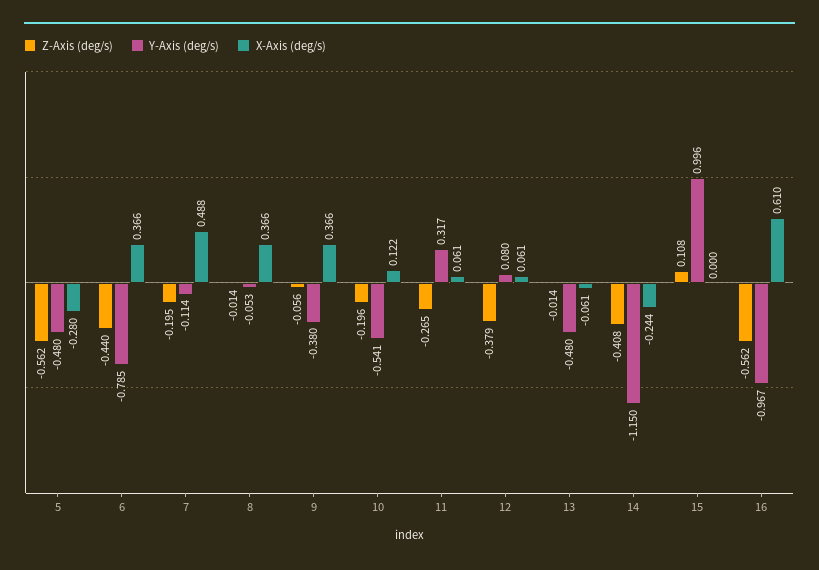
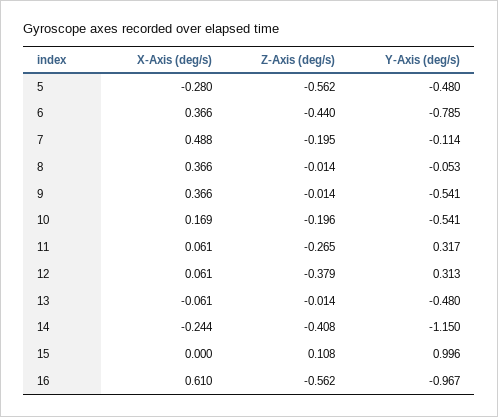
  {
    "Z-Axis (deg/s)": {
      "5": -0.562,
      "6": -0.44,
      "7": -0.195,
      "8": -0.014,
-     "9": -0.056,
+     "9": -0.014,
      "10": -0.196,
      "11": -0.265,
      "12": -0.379,
      "13": -0.014,
      "14": -0.408,
      "15": 0.108,
      "16": -0.562
    },
    "Y-Axis (deg/s)": {
      "5": -0.48,
      "6": -0.785,
      "7": -0.114,
      "8": -0.053,
-     "9": -0.38,
+     "9": -0.541,
      "10": -0.541,
      "11": 0.317,
-     "12": 0.08,
+     "12": 0.313,
      "13": -0.48,
      "14": -1.15,
      "15": 0.996,
      "16": -0.967
    },
    "X-Axis (deg/s)": {
      "5": -0.28,
      "6": 0.366,
      "7": 0.488,
      "8": 0.366,
      "9": 0.366,
-     "10": 0.122,
+     "10": 0.169,
      "11": 0.061,
      "12": 0.061,
      "13": -0.061,
      "14": -0.244,
      "15": 0,
      "16": 0.61
    }
  }

